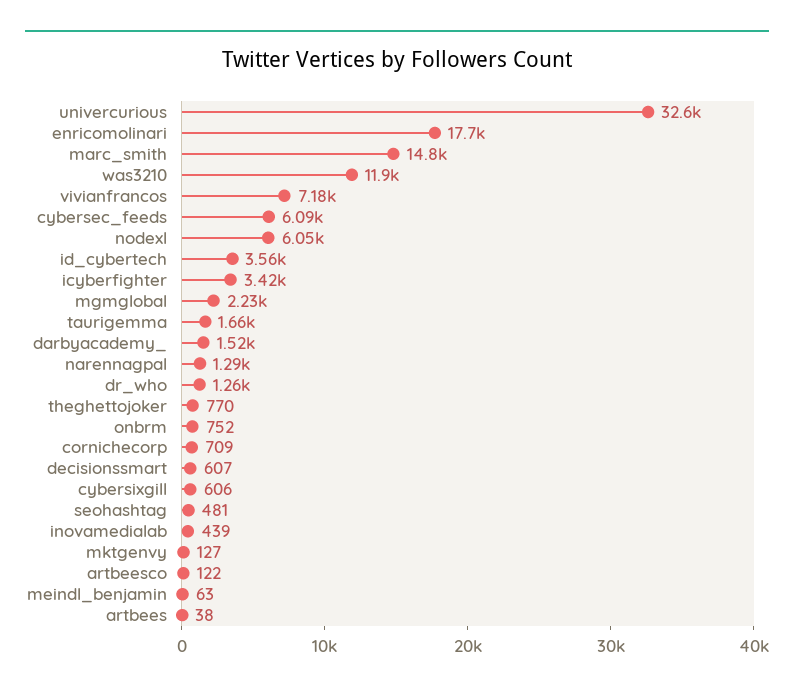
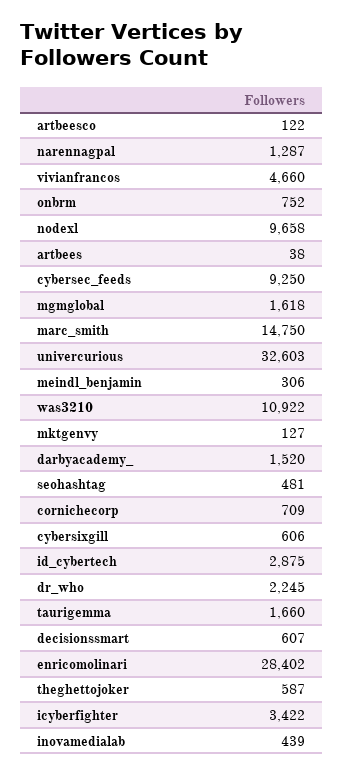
  {
    "univercurious": 32603,
-   "enricomolinari": 17700,
+   "enricomolinari": 28402,
    "marc_smith": 14750,
-   "was3210": 11900,
+   "was3210": 10922,
-   "vivianfrancos": 7180,
+   "vivianfrancos": 4660,
-   "cybersec_feeds": 6090,
+   "cybersec_feeds": 9250,
-   "nodexl": 6050,
+   "nodexl": 9658,
-   "id_cybertech": 3560,
+   "id_cybertech": 2875,
    "icyberfighter": 3422,
-   "mgmglobal": 2230,
+   "mgmglobal": 1618,
    "taurigemma": 1660,
    "darbyacademy_": 1520,
    "narennagpal": 1287,
-   "dr_who": 1260,
+   "dr_who": 2245,
-   "theghettojoker": 770,
+   "theghettojoker": 587,
    "onbrm": 752,
    "cornichecorp": 709,
    "decisionssmart": 607,
    "cybersixgill": 606,
    "seohashtag": 481,
    "inovamedialab": 439,
    "mktgenvy": 127,
    "artbeesco": 122,
-   "meindl_benjamin": 63,
+   "meindl_benjamin": 306,
    "artbees": 38
  }

